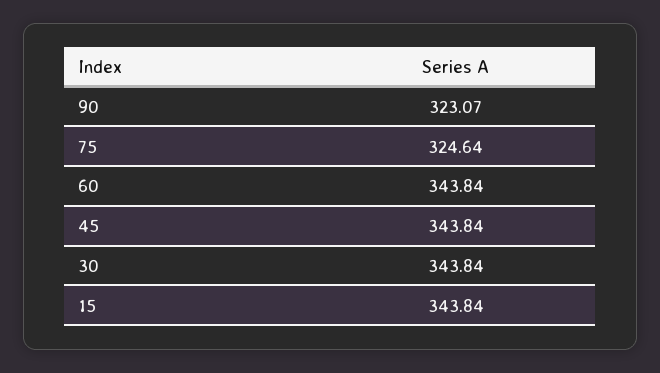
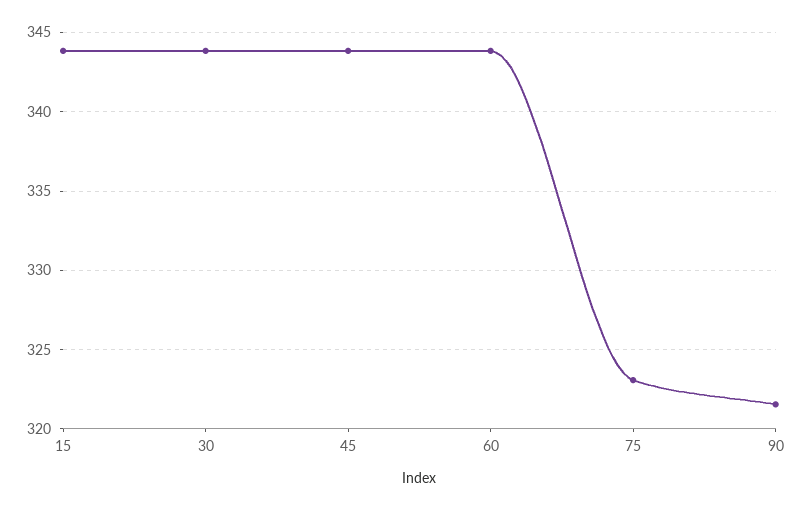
  {
-   "90": 323.07,
+   "90": 321.5,
-   "75": 324.64,
+   "75": 323,
    "60": 343.84,
    "45": 343.84,
    "30": 343.84,
    "15": 343.84
  }

